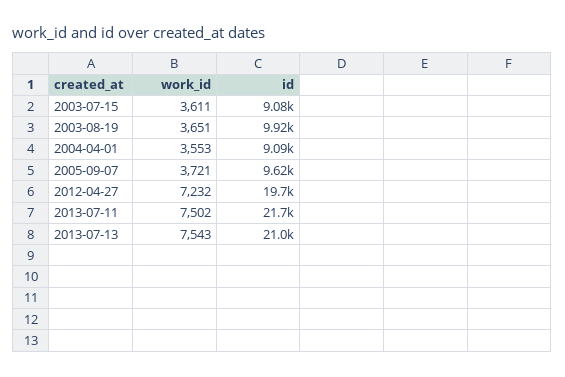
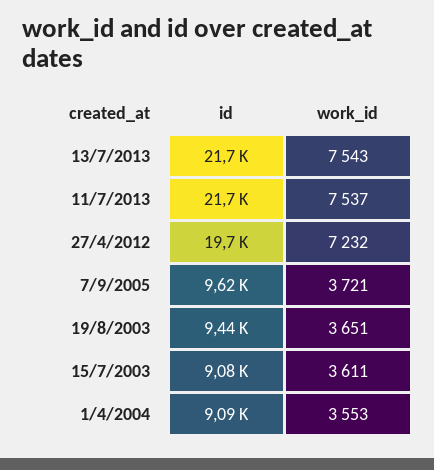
  {
    "work_id": {
      "2003-07-15": 3611,
      "2003-08-19": 3651,
      "2004-04-01": 3553,
      "2005-09-07": 3721,
      "2012-04-27": 7232,
-     "2013-07-11": 7502,
+     "2013-07-11": 7537,
      "2013-07-13": 7543
    },
    "id": {
      "2003-07-15": 9080,
-     "2003-08-19": 9920,
+     "2003-08-19": 9440,
      "2004-04-01": 9090,
      "2005-09-07": 9620,
      "2012-04-27": 19700,
      "2013-07-11": 21700,
-     "2013-07-13": 21000
+     "2013-07-13": 21700
    }
  }

